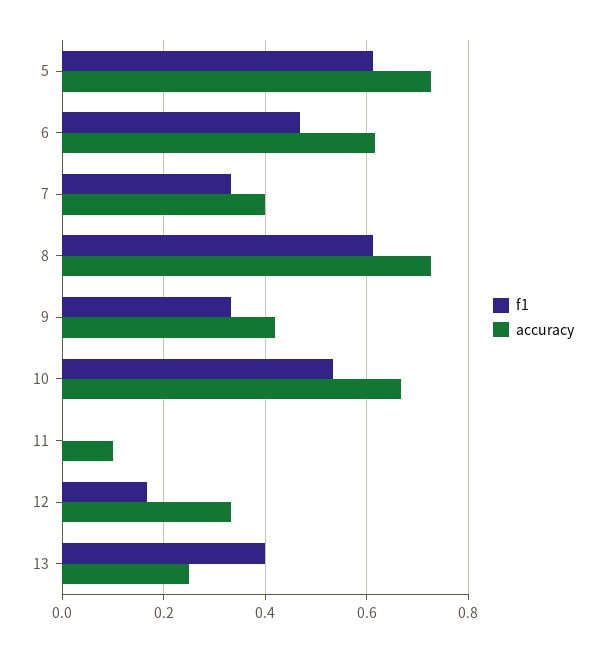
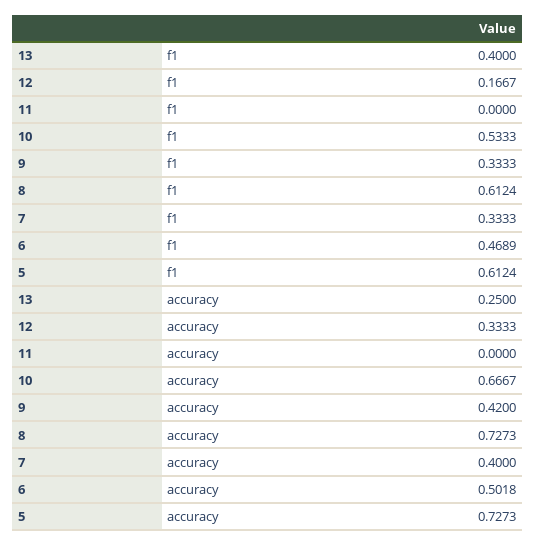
  {
    "f1": {
      "5": 0.6124,
      "6": 0.4689,
      "7": 0.3333,
      "8": 0.6124,
      "9": 0.3333,
      "10": 0.5333,
      "11": 0,
      "12": 0.1667,
      "13": 0.4
    },
    "accuracy": {
      "5": 0.7273,
-     "6": 0.62,
+     "6": 0.5018,
      "7": 0.4,
      "8": 0.7273,
      "9": 0.42,
      "10": 0.6667,
-     "11": 0.1,
+     "11": 0,
      "12": 0.3333,
      "13": 0.25
    }
  }

